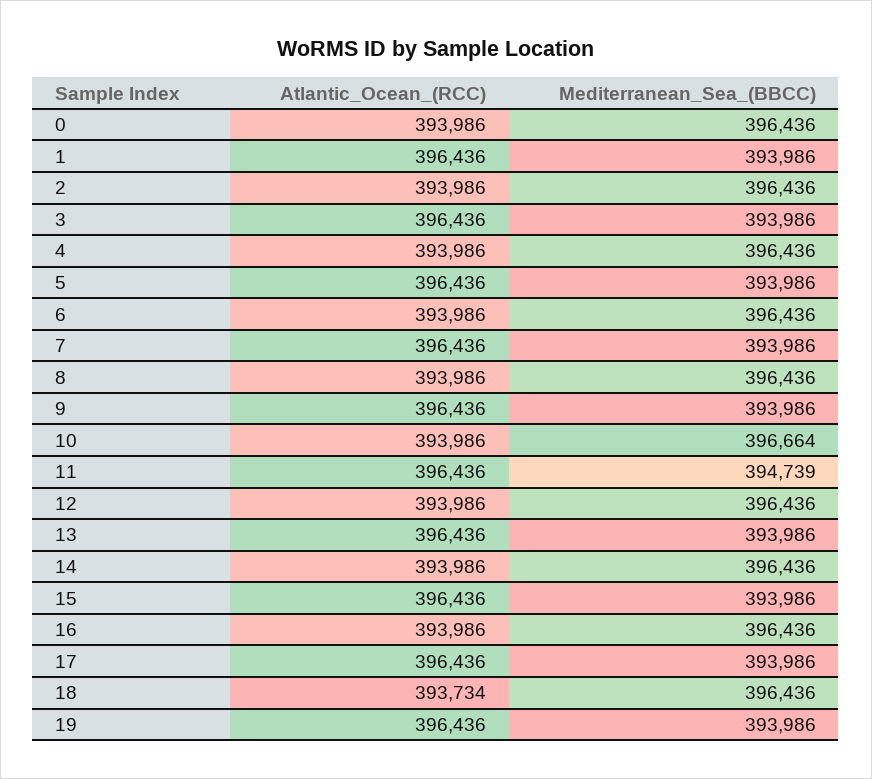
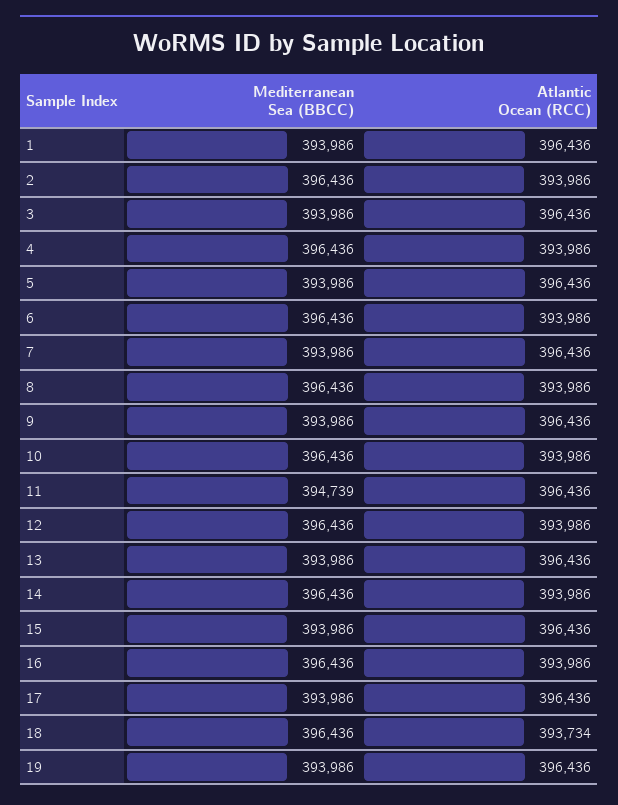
  {
    "Atlantic_Ocean_(RCC)": {
-     "0": 393986,
      "1": 396436,
      "2": 393986,
      "3": 396436,
      "4": 393986,
      "5": 396436,
      "6": 393986,
      "7": 396436,
      "8": 393986,
      "9": 396436,
      "10": 393986,
      "11": 396436,
      "12": 393986,
      "13": 396436,
      "14": 393986,
      "15": 396436,
      "16": 393986,
      "17": 396436,
      "18": 393734,
      "19": 396436
    },
    "Mediterranean_Sea_(BBCC)": {
-     "0": 396436,
      "1": 393986,
      "2": 396436,
      "3": 393986,
      "4": 396436,
      "5": 393986,
      "6": 396436,
      "7": 393986,
      "8": 396436,
      "9": 393986,
-     "10": 396664,
+     "10": 396436,
      "11": 394739,
      "12": 396436,
      "13": 393986,
      "14": 396436,
      "15": 393986,
      "16": 396436,
      "17": 393986,
      "18": 396436,
      "19": 393986
    }
  }

